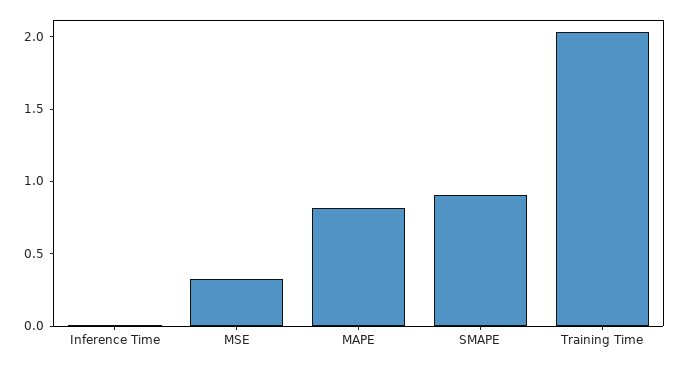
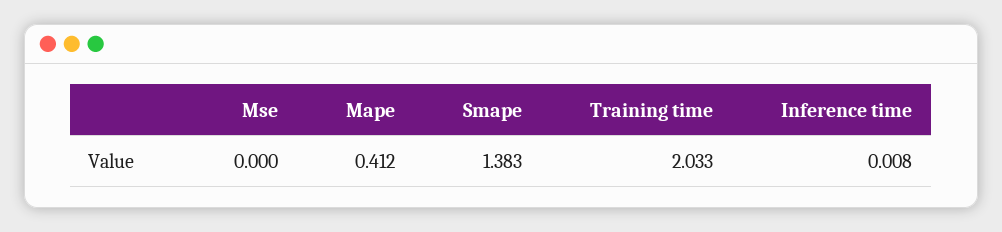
  {
    "Inference Time": 0.008,
-   "MSE": 0.3,
+   "MSE": 0,
-   "MAPE": 0.8,
+   "MAPE": 0.412,
-   "SMAPE": 0.9,
+   "SMAPE": 1.383,
    "Training Time": 2.033
  }

